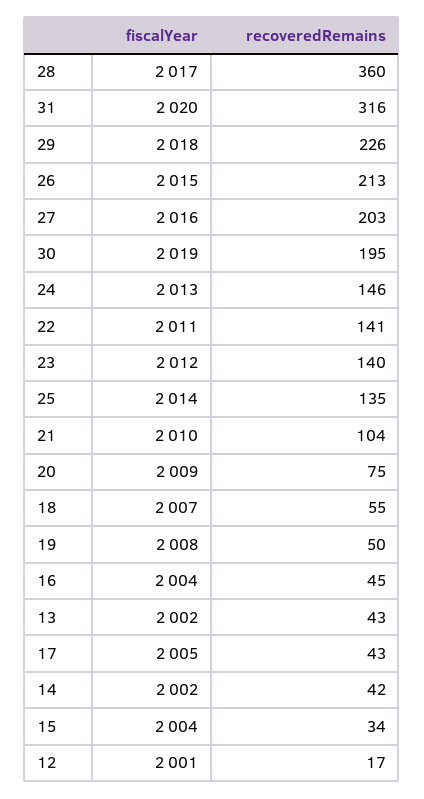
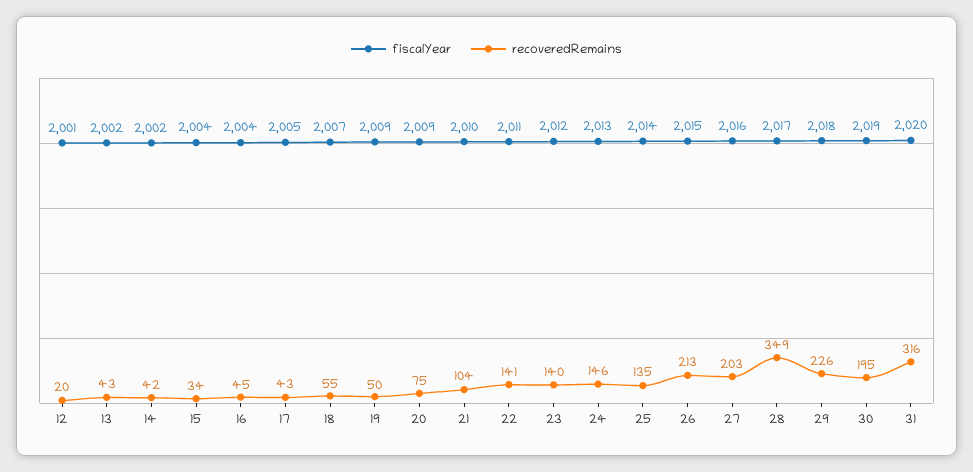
  {
    "fiscalYear": {
      "28": 2017,
      "31": 2020,
      "29": 2018,
      "26": 2015,
      "27": 2016,
      "30": 2019,
      "24": 2013,
      "22": 2011,
      "23": 2012,
      "25": 2014,
      "21": 2010,
      "20": 2009,
      "18": 2007,
-     "19": 2008,
+     "19": 2009,
      "16": 2004,
      "13": 2002,
      "17": 2005,
      "14": 2002,
      "15": 2004,
      "12": 2001
    },
    "recoveredRemains": {
-     "28": 360,
+     "28": 349,
      "31": 316,
      "29": 226,
      "26": 213,
      "27": 203,
      "30": 195,
      "24": 146,
      "22": 141,
      "23": 140,
      "25": 135,
      "21": 104,
      "20": 75,
      "18": 55,
      "19": 50,
      "16": 45,
      "13": 43,
      "17": 43,
      "14": 42,
      "15": 34,
-     "12": 17
+     "12": 20
    }
  }

